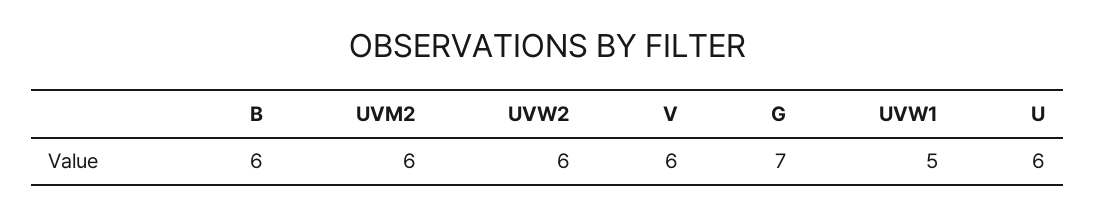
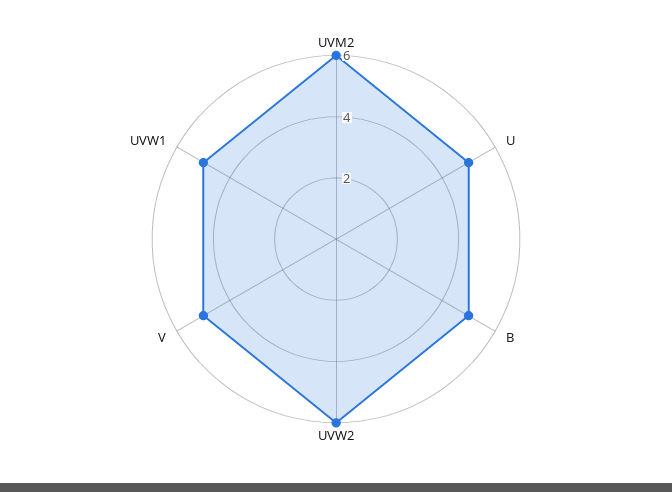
  {
-   "B": 6,
+   "B": 5,
    "UVM2": 6,
    "UVW2": 6,
-   "V": 6,
+   "V": 5,
-   "G": 7,
    "UVW1": 5,
-   "U": 6
+   "U": 5
  }

